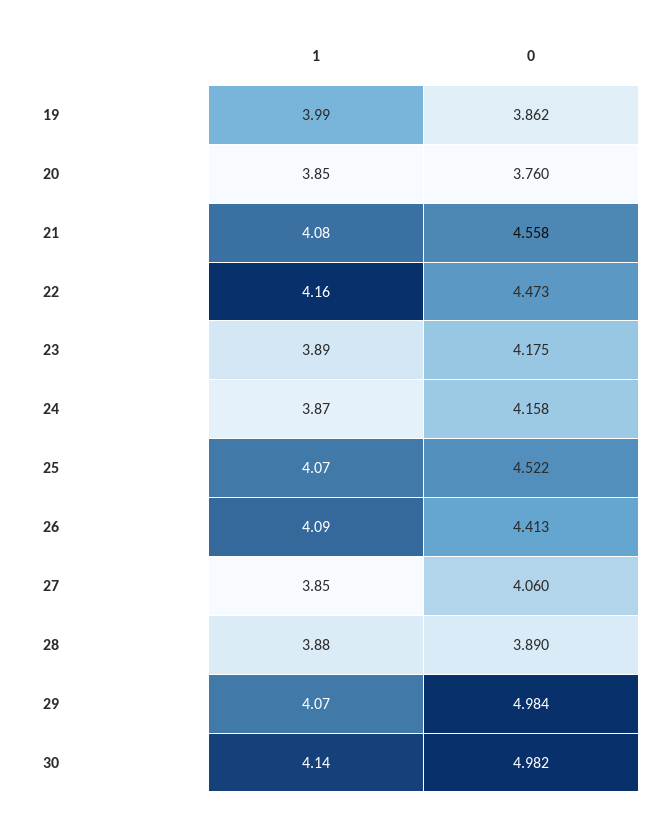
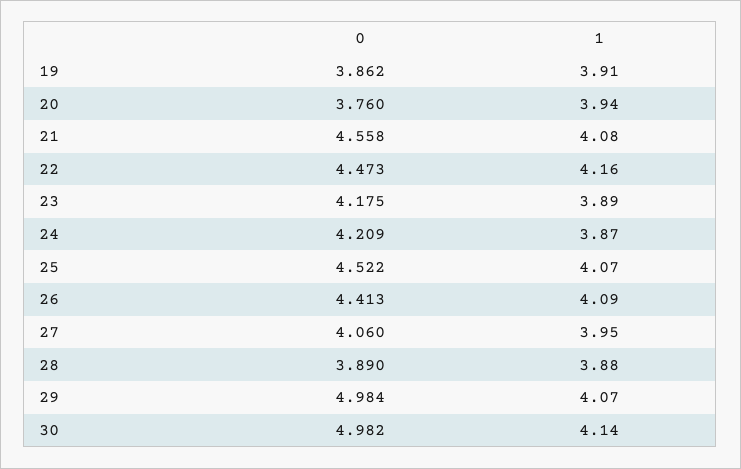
  {
    "1": {
-     "19": 3.99,
+     "19": 3.91,
-     "20": 3.85,
+     "20": 3.94,
      "21": 4.08,
      "22": 4.16,
      "23": 3.89,
      "24": 3.87,
      "25": 4.07,
      "26": 4.09,
-     "27": 3.85,
+     "27": 3.95,
      "28": 3.88,
      "29": 4.07,
      "30": 4.14
    },
    "0": {
      "19": 3.862,
      "20": 3.76,
      "21": 4.558,
      "22": 4.473,
      "23": 4.175,
-     "24": 4.158,
+     "24": 4.209,
      "25": 4.522,
      "26": 4.413,
      "27": 4.06,
      "28": 3.89,
      "29": 4.984,
      "30": 4.982
    }
  }

